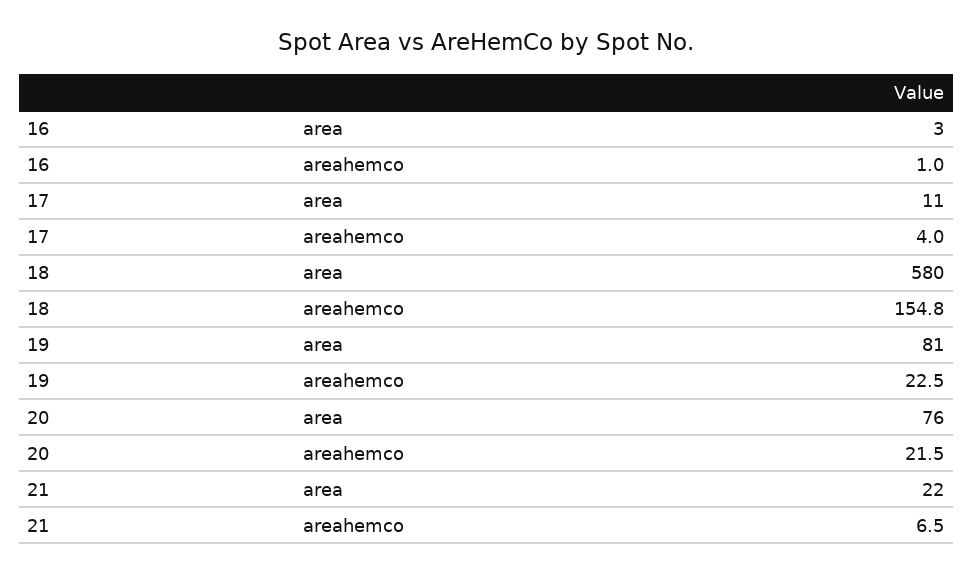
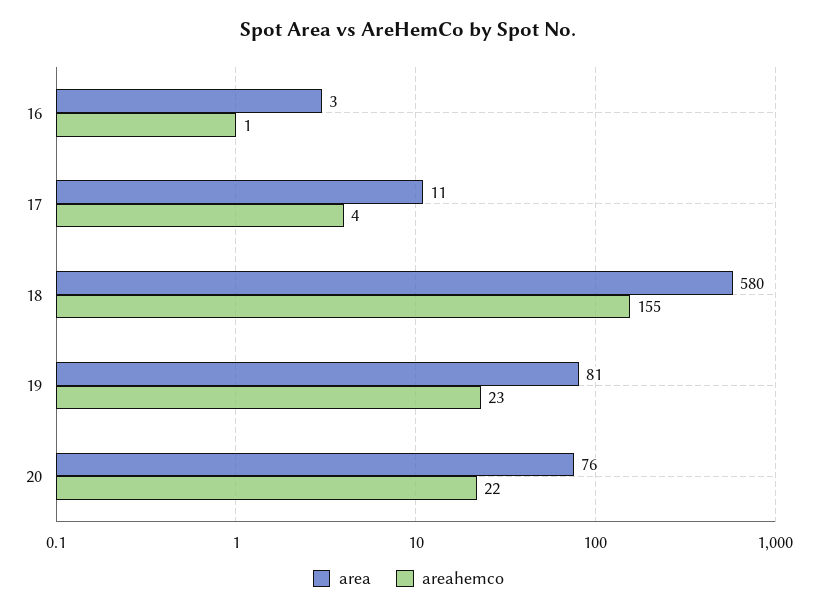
  {
    "area": {
      "16": 3,
      "17": 11,
      "18": 580,
      "19": 81,
-     "20": 76,
+     "20": 76
-     "21": 22
    },
    "areahemco": {
      "16": 1,
      "17": 4,
      "18": 154.8,
      "19": 22.5,
-     "20": 21.5,
+     "20": 21.5
-     "21": 6.5
    }
  }

